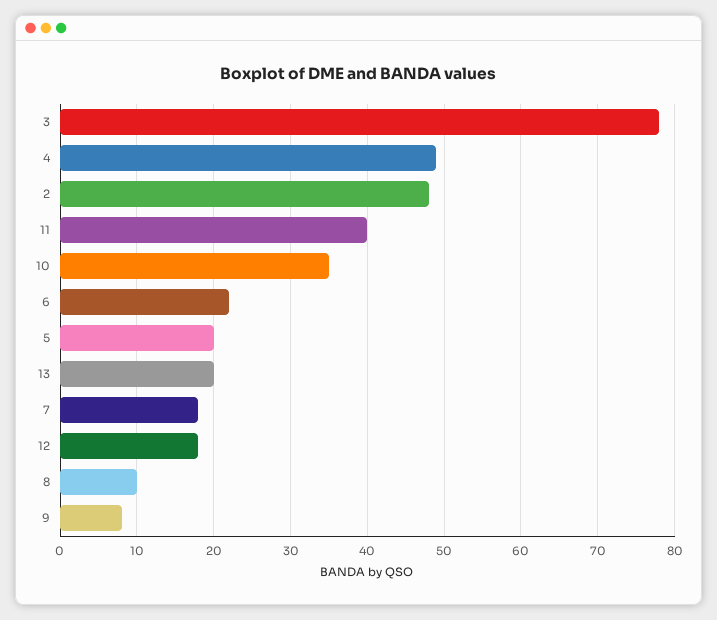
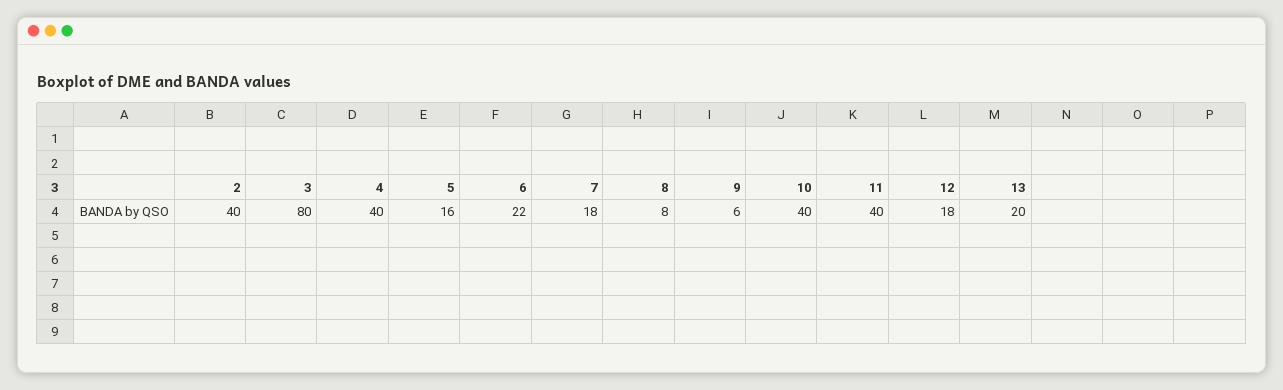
  {
-   "3": 78,
+   "3": 80,
-   "4": 49,
+   "4": 40,
-   "2": 48,
+   "2": 40,
    "11": 40,
-   "10": 35,
+   "10": 40,
    "6": 22,
-   "5": 20,
+   "5": 16,
    "13": 20,
    "7": 18,
    "12": 18,
-   "8": 10,
+   "8": 8,
-   "9": 8
+   "9": 6
  }

